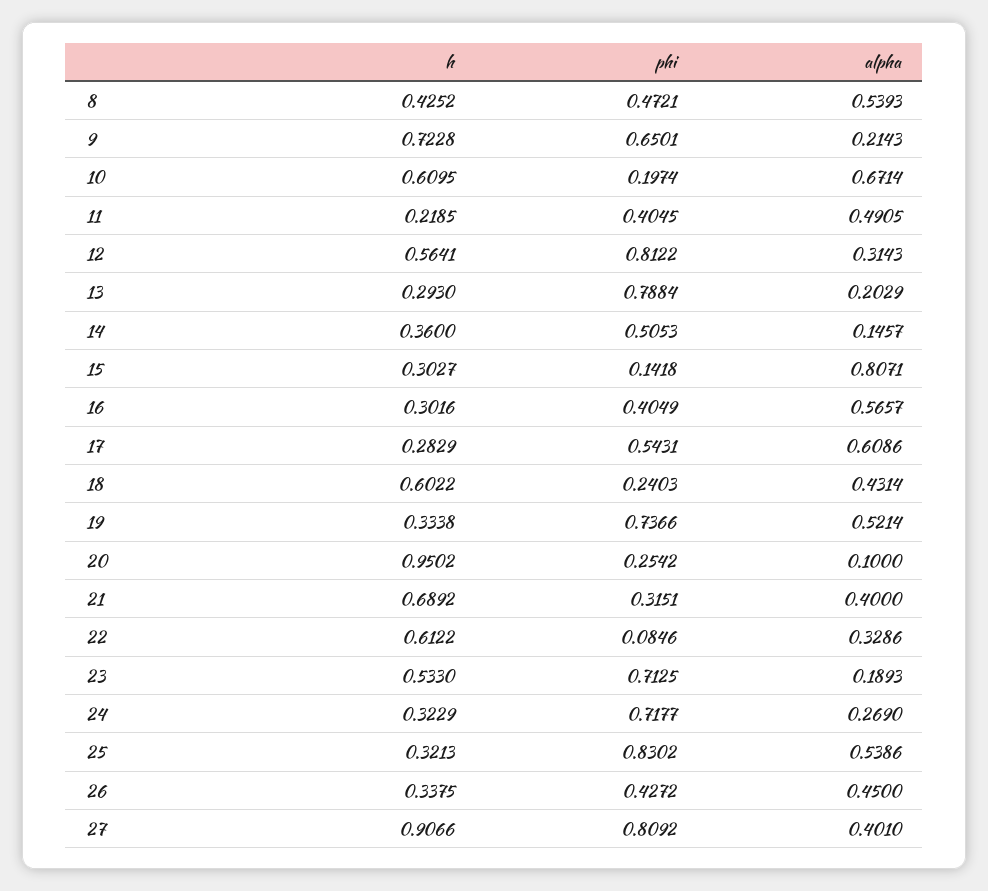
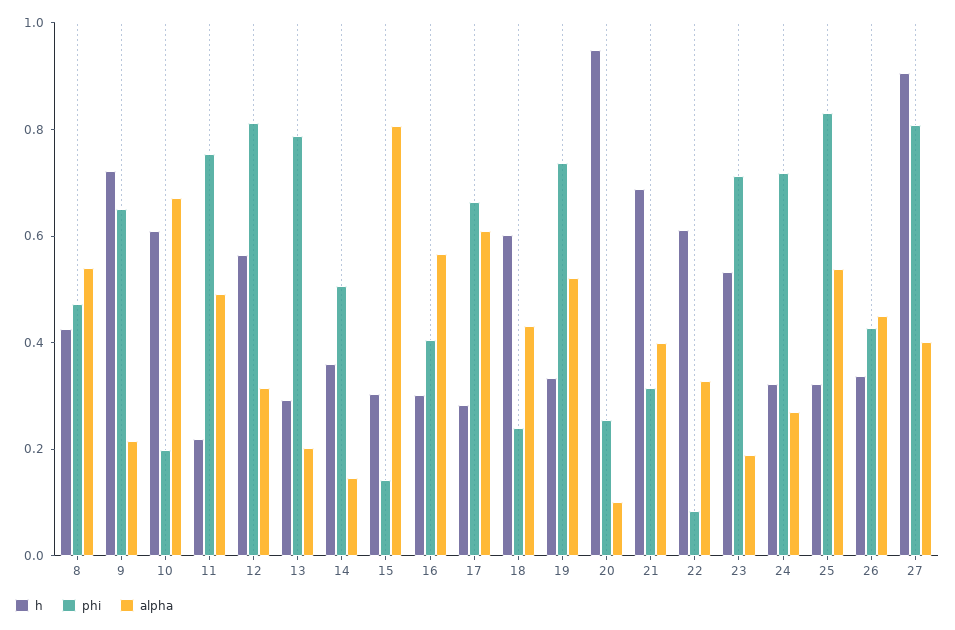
  {
    "h": {
      "8": 0.4252,
      "9": 0.7228,
      "10": 0.6095,
      "11": 0.2185,
      "12": 0.5641,
      "13": 0.293,
      "14": 0.36,
      "15": 0.3027,
      "16": 0.3016,
      "17": 0.2829,
      "18": 0.6022,
      "19": 0.3338,
      "20": 0.9502,
      "21": 0.6892,
      "22": 0.6122,
      "23": 0.533,
      "24": 0.3229,
      "25": 0.3213,
      "26": 0.3375,
      "27": 0.9066
    },
    "phi": {
      "8": 0.4721,
      "9": 0.6501,
      "10": 0.1974,
-     "11": 0.4045,
+     "11": 0.75,
      "12": 0.8122,
      "13": 0.7884,
      "14": 0.5053,
      "15": 0.1418,
      "16": 0.4049,
-     "17": 0.5431,
+     "17": 0.65,
      "18": 0.2403,
      "19": 0.7366,
      "20": 0.2542,
      "21": 0.3151,
      "22": 0.0846,
      "23": 0.7125,
      "24": 0.7177,
      "25": 0.8302,
      "26": 0.4272,
      "27": 0.8092
    },
    "alpha": {
      "8": 0.5393,
      "9": 0.2143,
      "10": 0.6714,
      "11": 0.4905,
      "12": 0.3143,
      "13": 0.2029,
      "14": 0.1457,
      "15": 0.8071,
      "16": 0.5657,
      "17": 0.6086,
      "18": 0.4314,
      "19": 0.5214,
      "20": 0.1,
      "21": 0.4,
      "22": 0.3286,
      "23": 0.1893,
      "24": 0.269,
      "25": 0.5386,
      "26": 0.45,
      "27": 0.401
    }
  }

